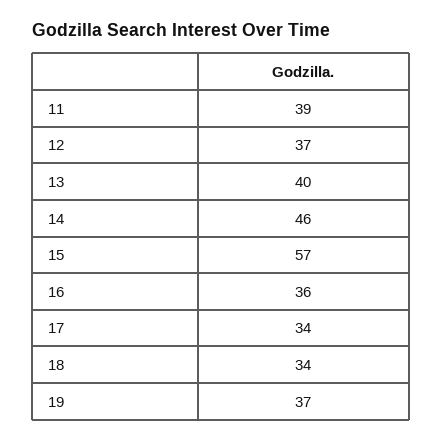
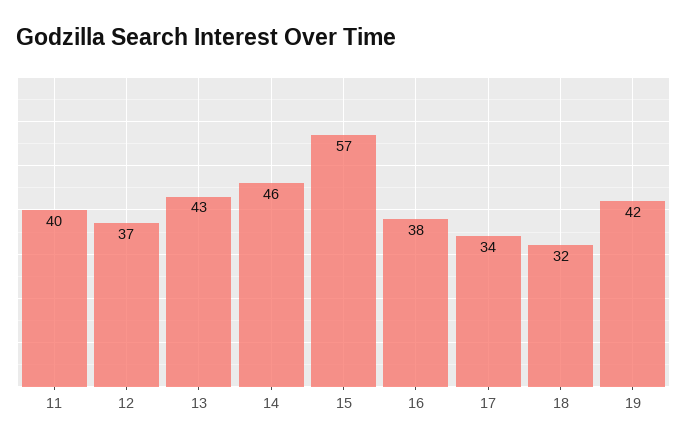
  {
-   "11": 39,
+   "11": 40,
    "12": 37,
-   "13": 40,
+   "13": 43,
    "14": 46,
    "15": 57,
-   "16": 36,
+   "16": 38,
    "17": 34,
-   "18": 34,
+   "18": 32,
-   "19": 37
+   "19": 42
  }

